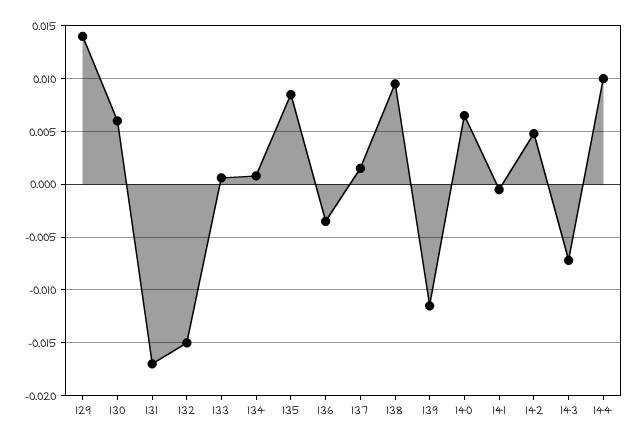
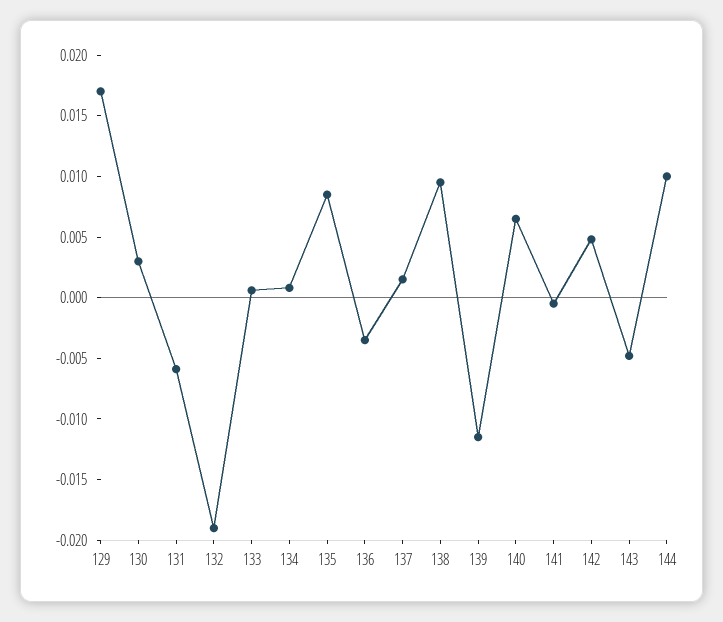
  {
-   "129": 0.014,
+   "129": 0.017,
-   "130": 0.006,
+   "130": 0.003,
-   "131": -0.017,
+   "131": -0.006,
-   "132": -0.015,
+   "132": -0.019,
    "133": 0.001,
    "134": 0.001,
    "135": 0.009,
    "136": -0.004,
    "137": 0.002,
    "138": 0.01,
    "139": -0.012,
    "140": 0.007,
    "141": -0.001,
    "142": 0.005,
-   "143": -0.007,
+   "143": -0.005,
    "144": 0.01
  }

